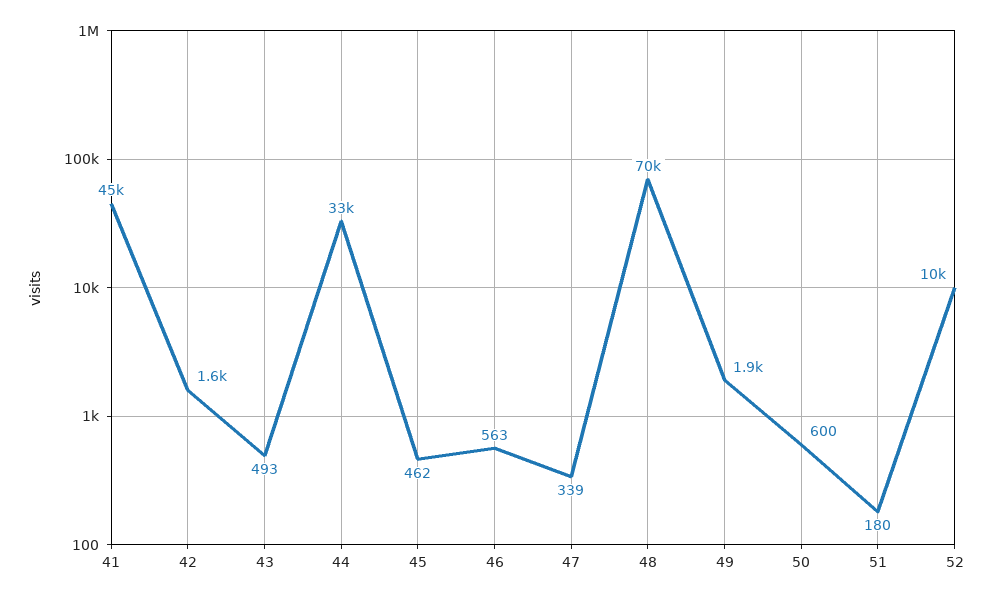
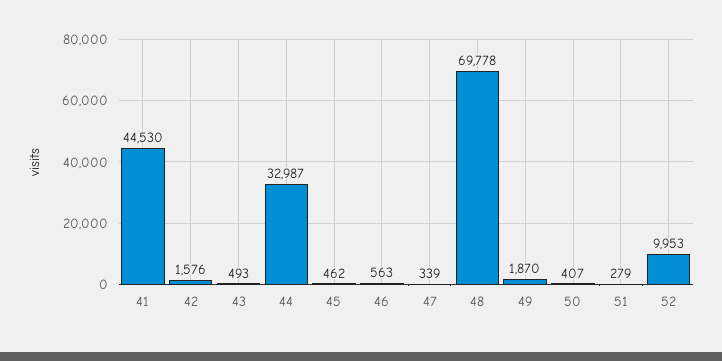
  {
    "41": 44530,
    "42": 1576,
    "43": 493,
    "44": 32987,
    "45": 462,
    "46": 563,
    "47": 339,
    "48": 69778,
    "49": 1870,
-   "50": 600,
+   "50": 407,
-   "51": 180,
+   "51": 279,
    "52": 9953
  }

